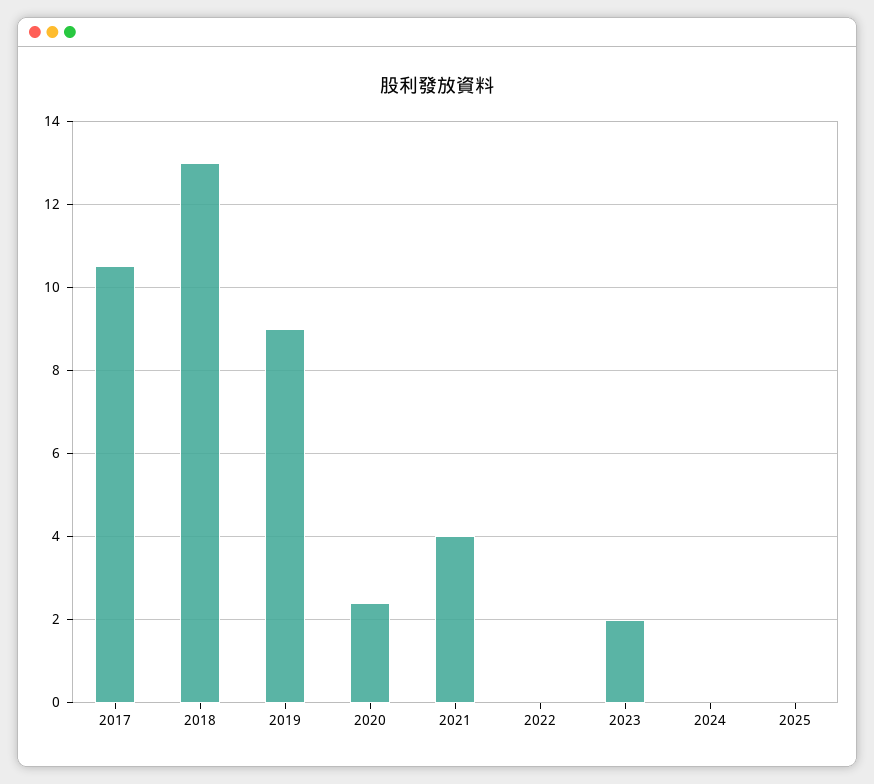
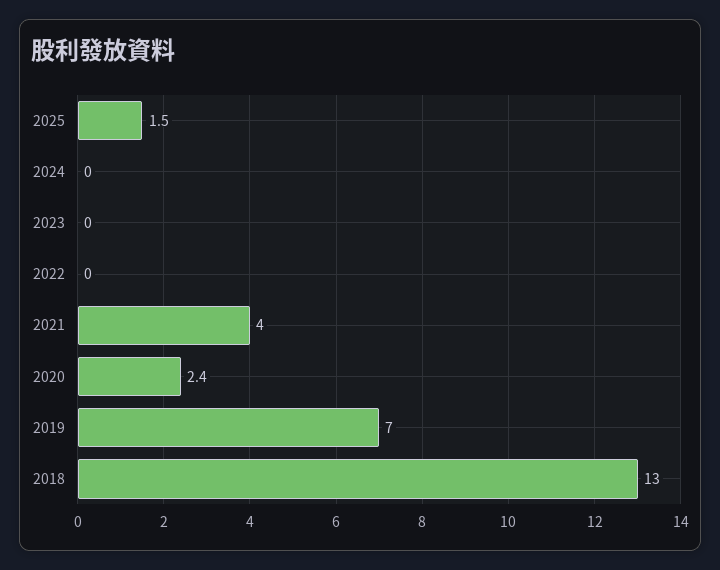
  {
-   "2017": 10.5,
    "2018": 13,
-   "2019": 9,
+   "2019": 7,
    "2020": 2.4,
    "2021": 4,
    "2022": 0,
-   "2023": 2,
+   "2023": 0,
    "2024": 0,
-   "2025": 0
+   "2025": 1.5
  }

